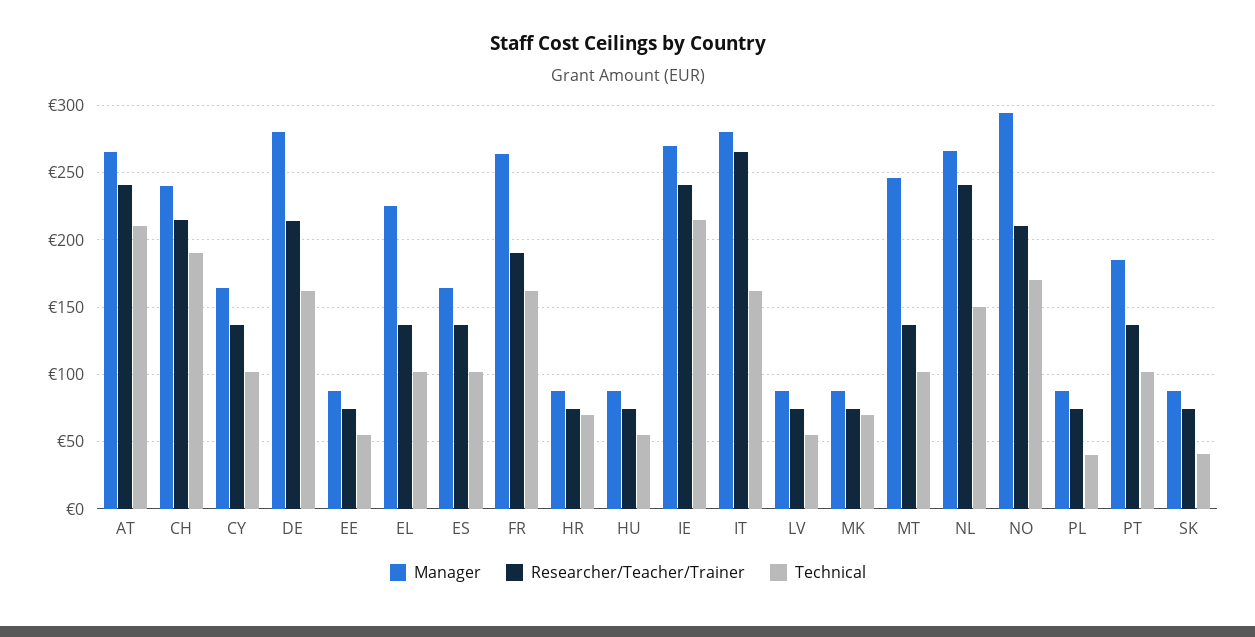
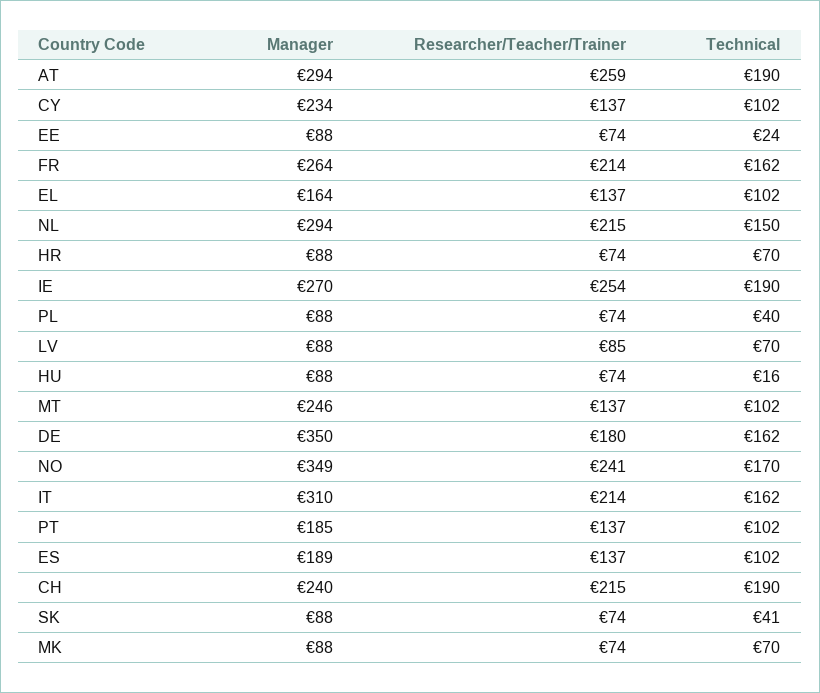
  {
    "Manager": {
-     "AT": 265,
+     "AT": 294,
      "CH": 240,
-     "CY": 165,
+     "CY": 234,
-     "DE": 280,
+     "DE": 350,
      "EE": 88,
-     "EL": 225,
+     "EL": 164,
-     "ES": 165,
+     "ES": 189,
      "FR": 264,
      "HR": 88,
      "HU": 88,
      "IE": 270,
-     "IT": 280,
+     "IT": 310,
      "LV": 88,
      "MK": 88,
      "MT": 246,
-     "NL": 265,
+     "NL": 294,
-     "NO": 295,
+     "NO": 349,
      "PL": 88,
      "PT": 185,
      "SK": 88
    },
    "Researcher/Teacher/Trainer": {
-     "AT": 240,
+     "AT": 259,
      "CH": 215,
      "CY": 137,
-     "DE": 215,
+     "DE": 180,
      "EE": 74,
      "EL": 137,
      "ES": 137,
-     "FR": 190,
+     "FR": 214,
      "HR": 74,
      "HU": 74,
-     "IE": 240,
+     "IE": 254,
-     "IT": 265,
+     "IT": 214,
-     "LV": 75,
+     "LV": 85,
      "MK": 74,
      "MT": 137,
-     "NL": 240,
+     "NL": 215,
-     "NO": 210,
+     "NO": 241,
      "PL": 74,
      "PT": 137,
      "SK": 74
    },
    "Technical": {
-     "AT": 210,
+     "AT": 190,
      "CH": 190,
      "CY": 102,
      "DE": 162,
-     "EE": 55,
+     "EE": 24,
      "EL": 102,
      "ES": 102,
      "FR": 162,
      "HR": 70,
-     "HU": 55,
+     "HU": 16,
-     "IE": 215,
+     "IE": 190,
      "IT": 162,
-     "LV": 55,
+     "LV": 70,
      "MK": 70,
      "MT": 102,
      "NL": 150,
      "NO": 170,
      "PL": 40,
      "PT": 102,
      "SK": 41
    }
  }

